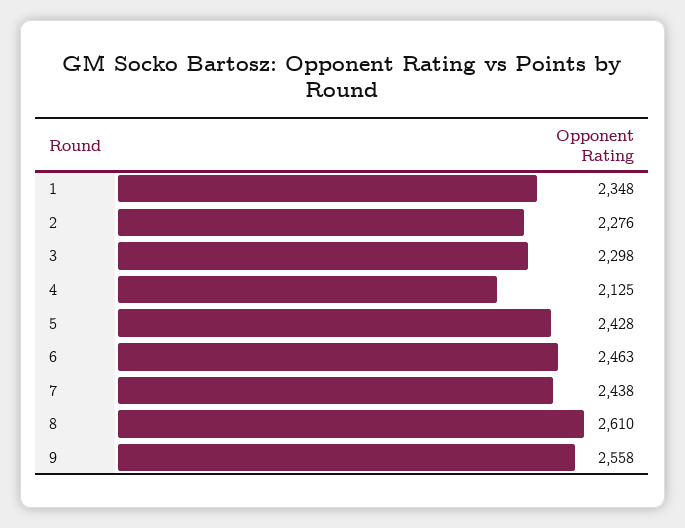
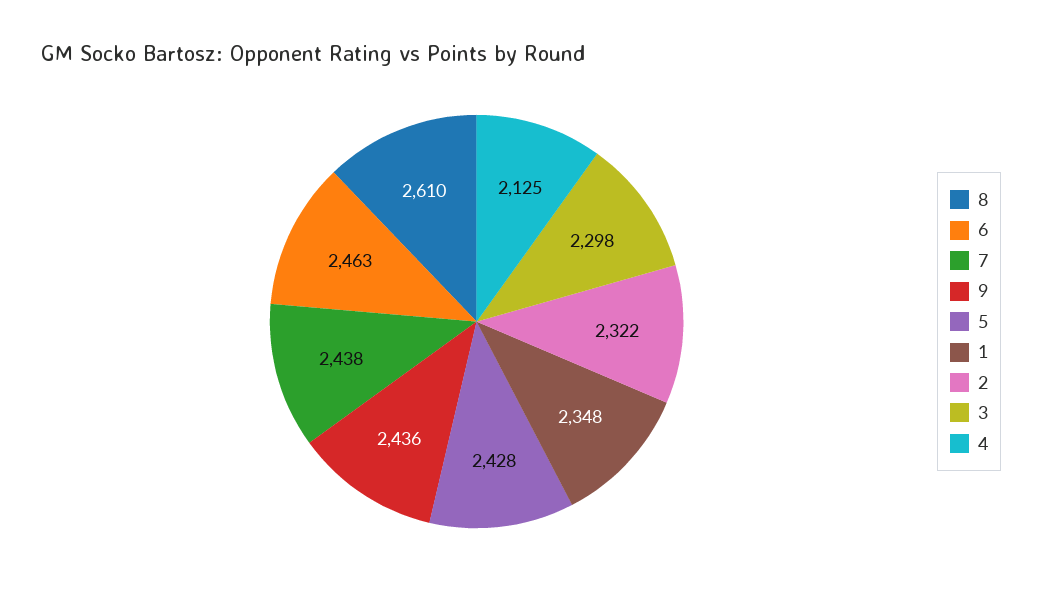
  {
    "1": 2348,
-   "2": 2276,
+   "2": 2322,
    "3": 2298,
    "4": 2125,
    "5": 2428,
    "6": 2463,
    "7": 2438,
    "8": 2610,
-   "9": 2558
+   "9": 2436
  }

